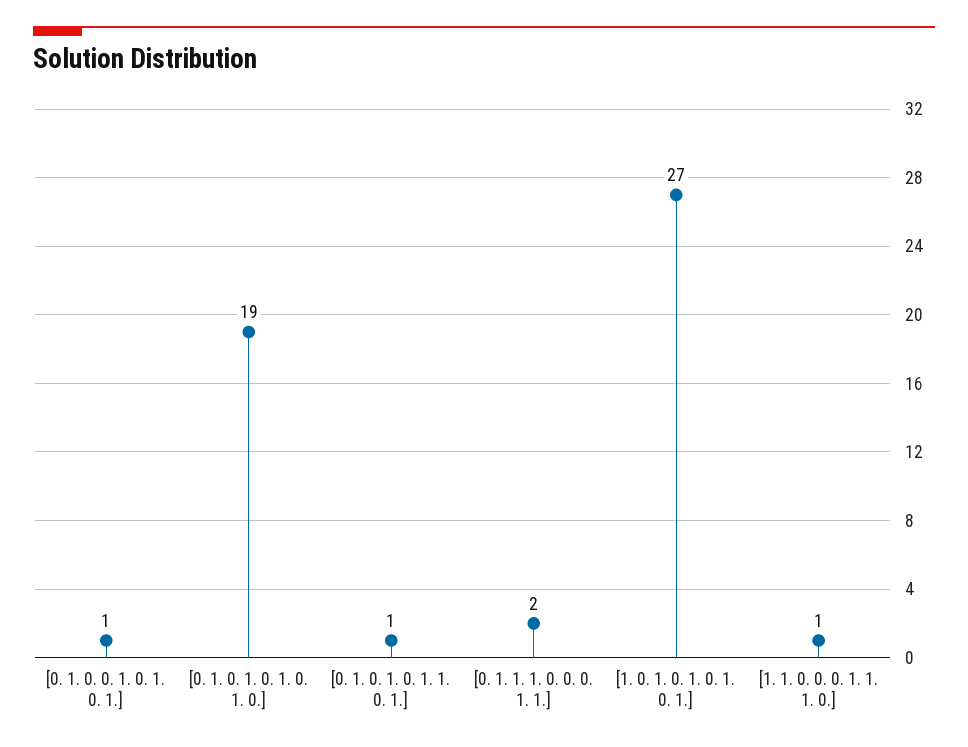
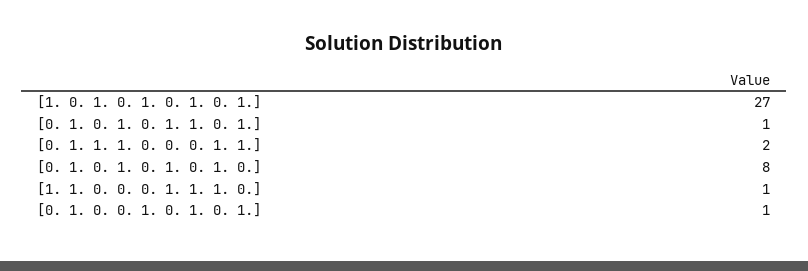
  {
    "[0. 1. 0. 0. 1. 0. 1. 0. 1.]": 1,
-   "[0. 1. 0. 1. 0. 1. 0. 1. 0.]": 19,
+   "[0. 1. 0. 1. 0. 1. 0. 1. 0.]": 8,
    "[0. 1. 0. 1. 0. 1. 1. 0. 1.]": 1,
    "[0. 1. 1. 1. 0. 0. 0. 1. 1.]": 2,
    "[1. 0. 1. 0. 1. 0. 1. 0. 1.]": 27,
    "[1. 1. 0. 0. 0. 1. 1. 1. 0.]": 1
  }

